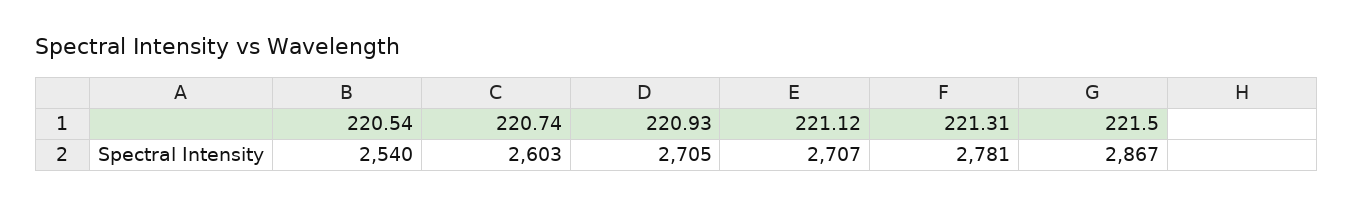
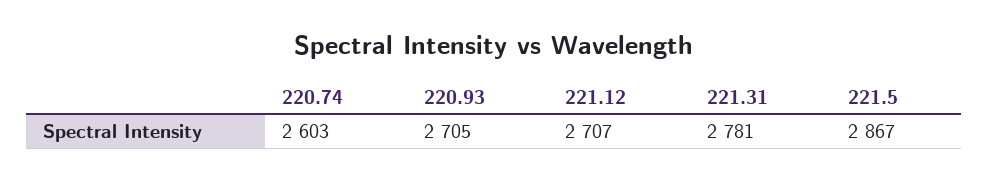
  {
-   "220.54": 2540,
    "220.74": 2603,
    "220.93": 2705,
    "221.12": 2707,
    "221.31": 2781,
    "221.5": 2867
  }

